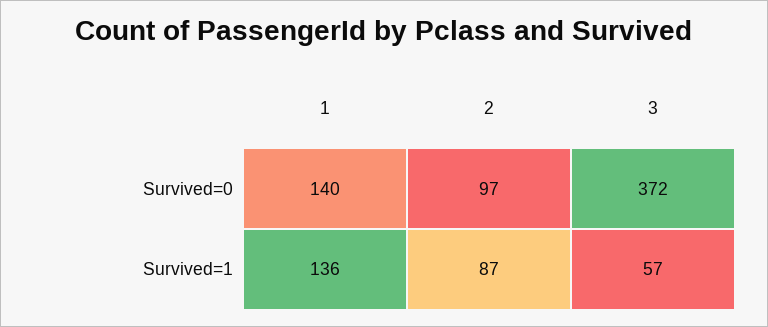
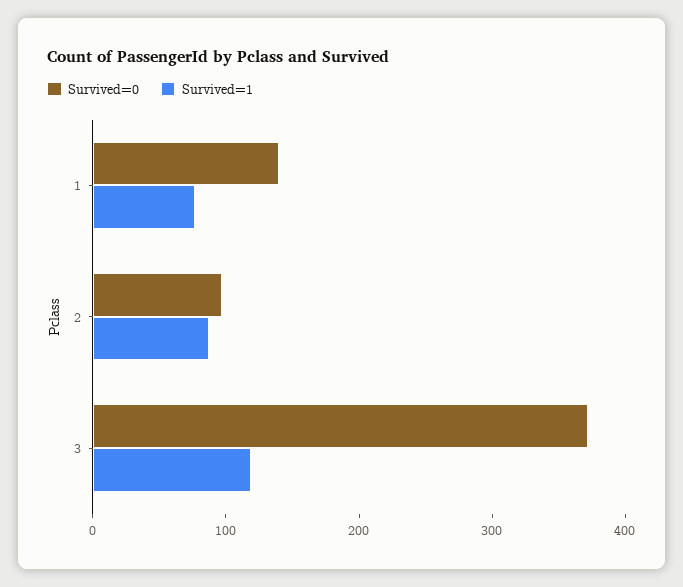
  {
    "Survived=0": {
      "1": 140,
      "2": 97,
      "3": 372
    },
    "Survived=1": {
-     "1": 136,
+     "1": 80,
      "2": 87,
-     "3": 57
+     "3": 120
    }
  }

